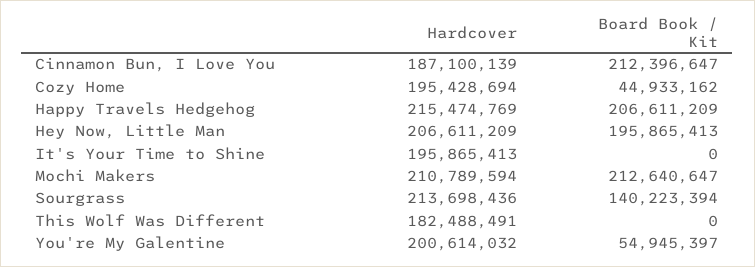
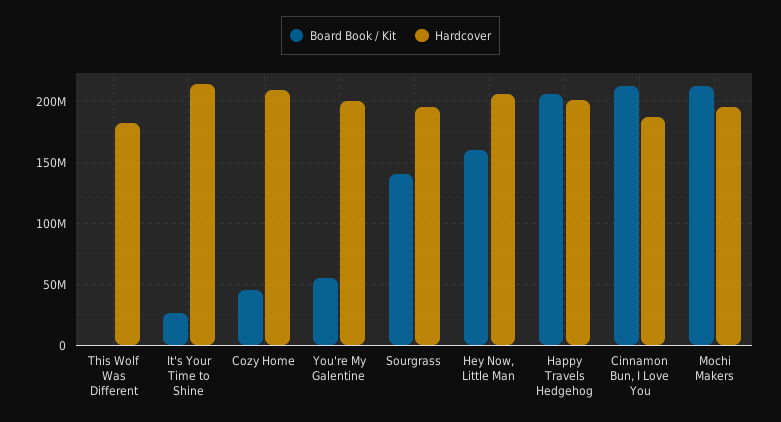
  {
    "Hardcover": {
      "Cinnamon Bun, I Love You": 187100139,
-     "Cozy Home": 195428694,
+     "Cozy Home": 210000000,
-     "Happy Travels Hedgehog": 215474769,
+     "Happy Travels Hedgehog": 200000000,
      "Hey Now, Little Man": 206611209,
-     "It's Your Time to Shine": 195865413,
+     "It's Your Time to Shine": 215000000,
-     "Mochi Makers": 210789594,
+     "Mochi Makers": 195000000,
-     "Sourgrass": 213698436,
+     "Sourgrass": 195000000,
      "This Wolf Was Different": 182488491,
      "You're My Galentine": 200614032
    },
    "Board Book / Kit": {
      "Cinnamon Bun, I Love You": 212396647,
      "Cozy Home": 44933162,
      "Happy Travels Hedgehog": 206611209,
-     "Hey Now, Little Man": 195865413,
+     "Hey Now, Little Man": 160000000,
-     "It's Your Time to Shine": 0,
+     "It's Your Time to Shine": 25000000,
      "Mochi Makers": 212640647,
      "Sourgrass": 140223394,
      "This Wolf Was Different": 0,
      "You're My Galentine": 54945397
    }
  }

